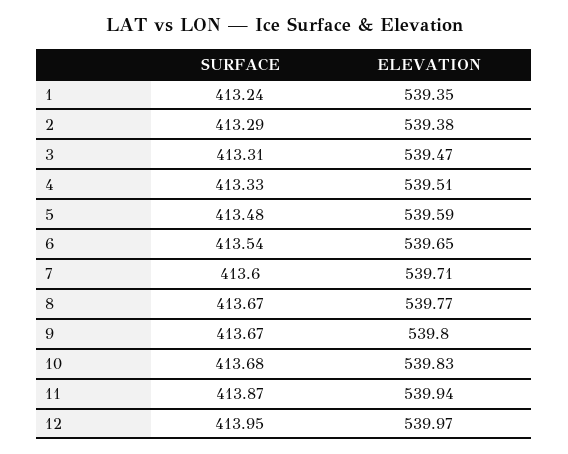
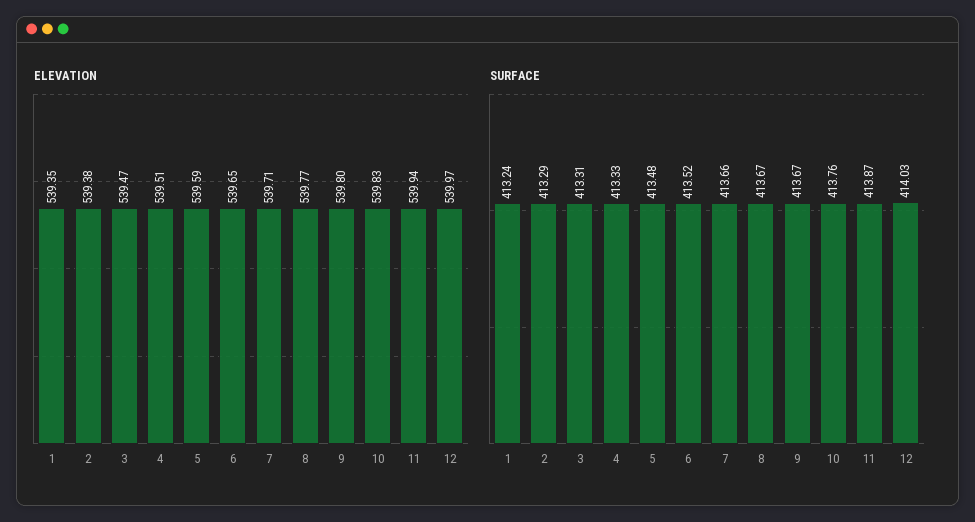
  {
    "SURFACE": {
      "1": 413.24,
      "2": 413.29,
      "3": 413.31,
      "4": 413.33,
      "5": 413.48,
-     "6": 413.54,
+     "6": 413.52,
-     "7": 413.6,
+     "7": 413.66,
      "8": 413.67,
      "9": 413.67,
-     "10": 413.68,
+     "10": 413.76,
      "11": 413.87,
-     "12": 413.95
+     "12": 414.03
    },
    "ELEVATION": {
      "1": 539.35,
      "2": 539.38,
      "3": 539.47,
      "4": 539.51,
      "5": 539.59,
      "6": 539.65,
      "7": 539.71,
      "8": 539.77,
      "9": 539.8,
      "10": 539.83,
      "11": 539.94,
      "12": 539.97
    }
  }

